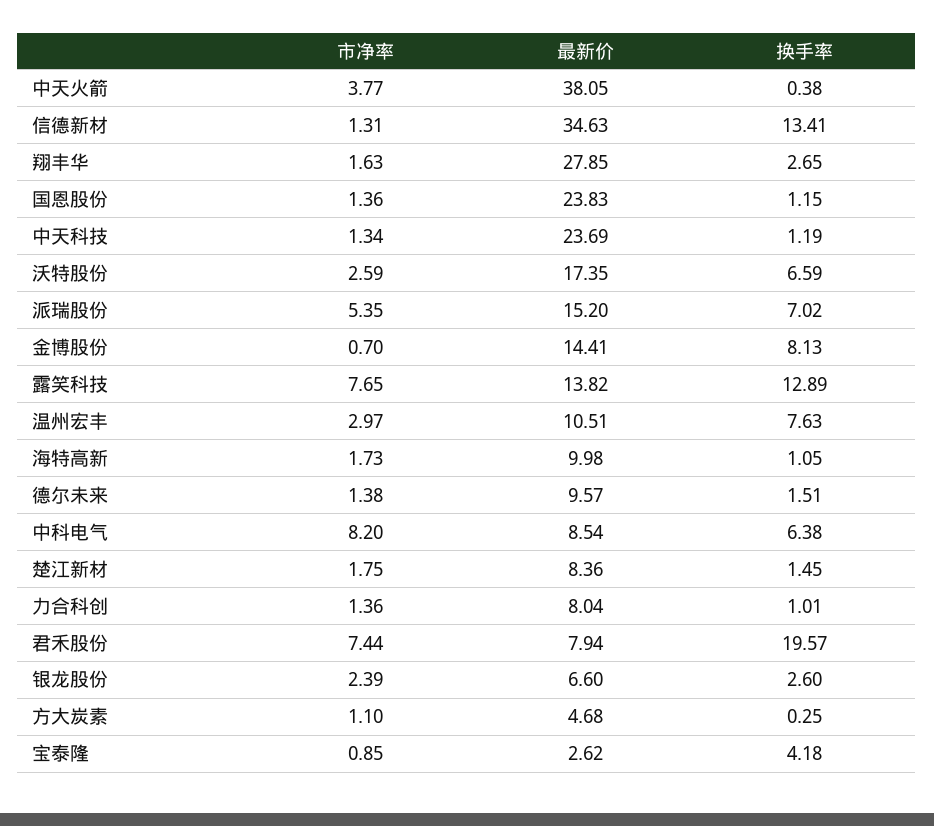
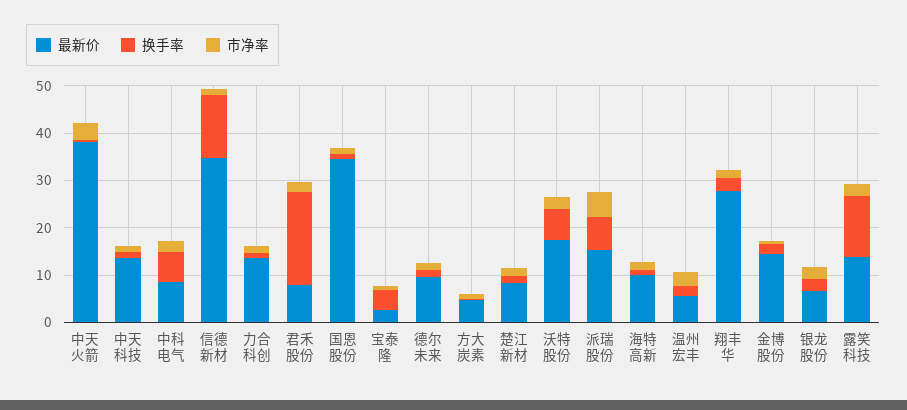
  {
    "市净率": {
      "中天火箭": 3.77,
      "信德新材": 1.31,
      "翔丰华": 1.63,
      "国恩股份": 1.36,
      "中天科技": 1.34,
      "沃特股份": 2.59,
      "派瑞股份": 5.35,
      "金博股份": 0.7,
-     "露笑科技": 7.65,
+     "露笑科技": 2,
      "温州宏丰": 2.97,
      "海特高新": 1.73,
      "德尔未来": 1.38,
-     "中科电气": 8.2,
+     "中科电气": 2,
      "楚江新材": 1.75,
      "力合科创": 1.36,
-     "君禾股份": 7.44,
+     "君禾股份": 2,
      "银龙股份": 2.39,
      "方大炭素": 1.1,
      "宝泰隆": 0.85
    },
    "最新价": {
      "中天火箭": 38.05,
      "信德新材": 34.63,
      "翔丰华": 27.85,
-     "国恩股份": 23.83,
+     "国恩股份": 34,
-     "中天科技": 23.69,
+     "中天科技": 14,
      "沃特股份": 17.35,
      "派瑞股份": 15.2,
      "金博股份": 14.41,
      "露笑科技": 13.82,
-     "温州宏丰": 10.51,
+     "温州宏丰": 6,
      "海特高新": 9.98,
      "德尔未来": 9.57,
      "中科电气": 8.54,
      "楚江新材": 8.36,
-     "力合科创": 8.04,
+     "力合科创": 14,
      "君禾股份": 7.94,
      "银龙股份": 6.6,
      "方大炭素": 4.68,
      "宝泰隆": 2.62
    },
    "换手率": {
      "中天火箭": 0.38,
      "信德新材": 13.41,
      "翔丰华": 2.65,
      "国恩股份": 1.15,
      "中天科技": 1.19,
      "沃特股份": 6.59,
      "派瑞股份": 7.02,
-     "金博股份": 8.13,
+     "金博股份": 2,
      "露笑科技": 12.89,
-     "温州宏丰": 7.63,
+     "温州宏丰": 2,
      "海特高新": 1.05,
      "德尔未来": 1.51,
      "中科电气": 6.38,
      "楚江新材": 1.45,
      "力合科创": 1.01,
      "君禾股份": 19.57,
      "银龙股份": 2.6,
      "方大炭素": 0.25,
      "宝泰隆": 4.18
    }
  }

